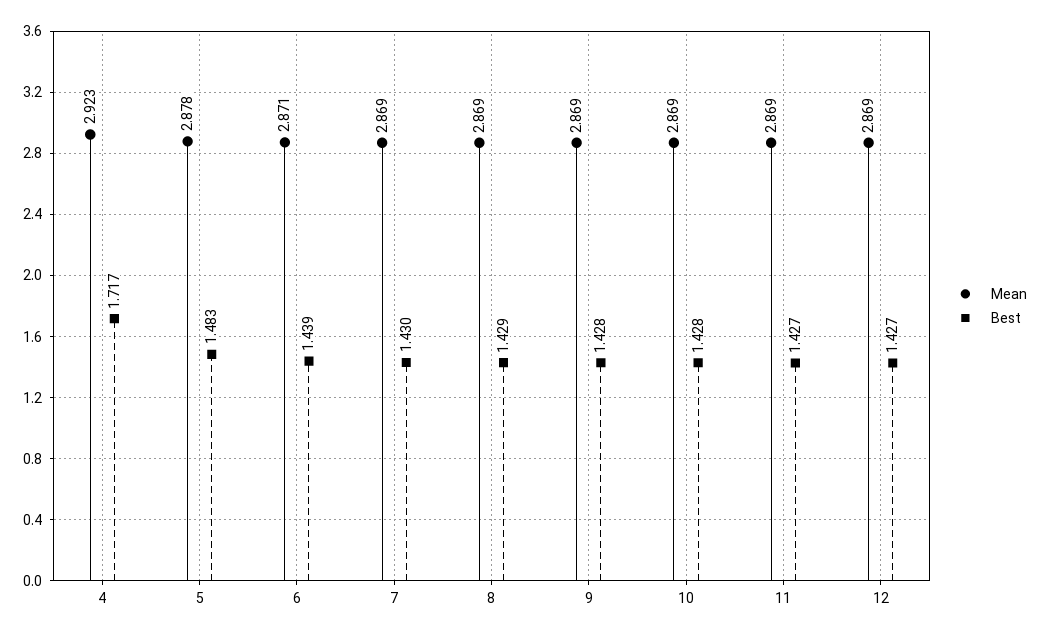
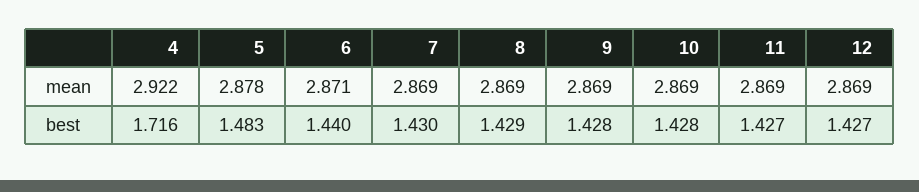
  {
    "Mean": {
-     "4": 2.923,
+     "4": 2.922,
      "5": 2.878,
      "6": 2.871,
      "7": 2.869,
      "8": 2.869,
      "9": 2.869,
      "10": 2.869,
      "11": 2.869,
      "12": 2.869
    },
    "Best": {
-     "4": 1.717,
+     "4": 1.716,
      "5": 1.483,
-     "6": 1.439,
+     "6": 1.44,
      "7": 1.43,
      "8": 1.429,
      "9": 1.428,
      "10": 1.428,
      "11": 1.427,
      "12": 1.427
    }
  }

